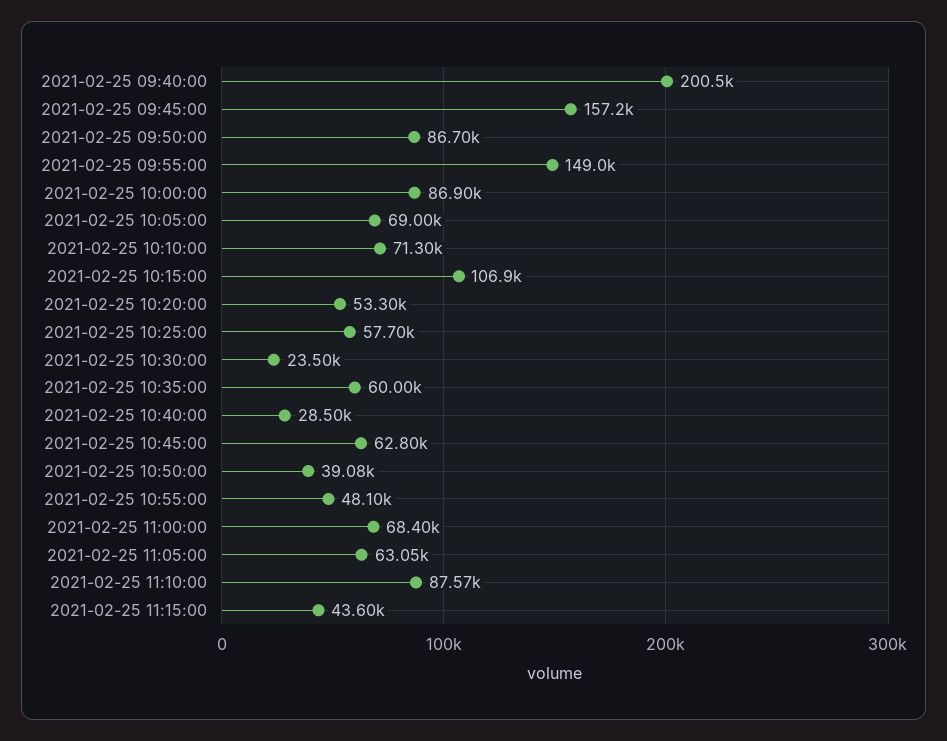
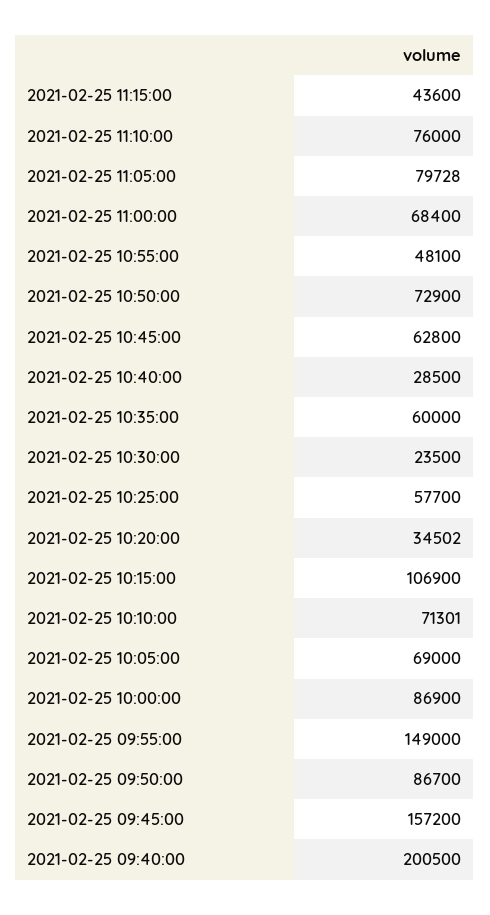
  {
    "2021-02-25 09:40:00": 200500,
    "2021-02-25 09:45:00": 157200,
    "2021-02-25 09:50:00": 86700,
    "2021-02-25 09:55:00": 149000,
    "2021-02-25 10:00:00": 86900,
    "2021-02-25 10:05:00": 69000,
    "2021-02-25 10:10:00": 71301,
    "2021-02-25 10:15:00": 106900,
-   "2021-02-25 10:20:00": 53300,
+   "2021-02-25 10:20:00": 34502,
    "2021-02-25 10:25:00": 57700,
    "2021-02-25 10:30:00": 23500,
    "2021-02-25 10:35:00": 60000,
    "2021-02-25 10:40:00": 28500,
    "2021-02-25 10:45:00": 62800,
-   "2021-02-25 10:50:00": 39080,
+   "2021-02-25 10:50:00": 72900,
    "2021-02-25 10:55:00": 48100,
    "2021-02-25 11:00:00": 68400,
-   "2021-02-25 11:05:00": 63050,
+   "2021-02-25 11:05:00": 79728,
-   "2021-02-25 11:10:00": 87570,
+   "2021-02-25 11:10:00": 76000,
    "2021-02-25 11:15:00": 43600
  }

